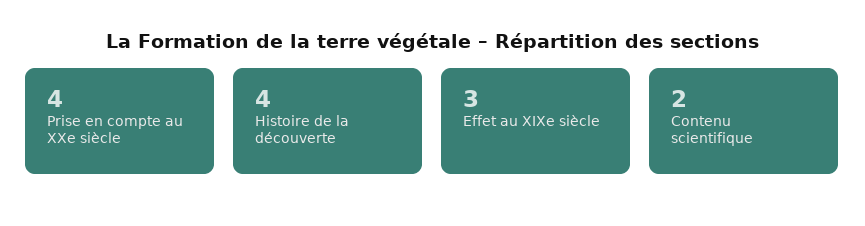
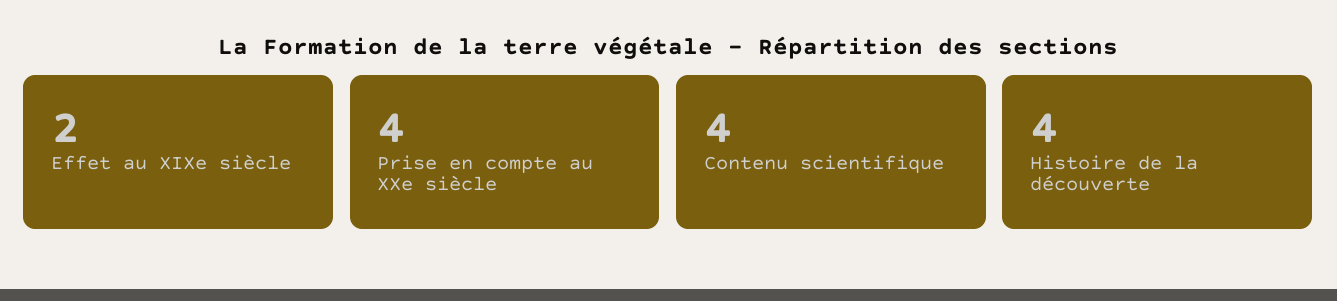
  {
    "Prise en compte au XXe siècle": 4,
    "Histoire de la découverte": 4,
-   "Effet au XIXe siècle": 3,
+   "Effet au XIXe siècle": 2,
-   "Contenu scientifique": 2
+   "Contenu scientifique": 4
  }

